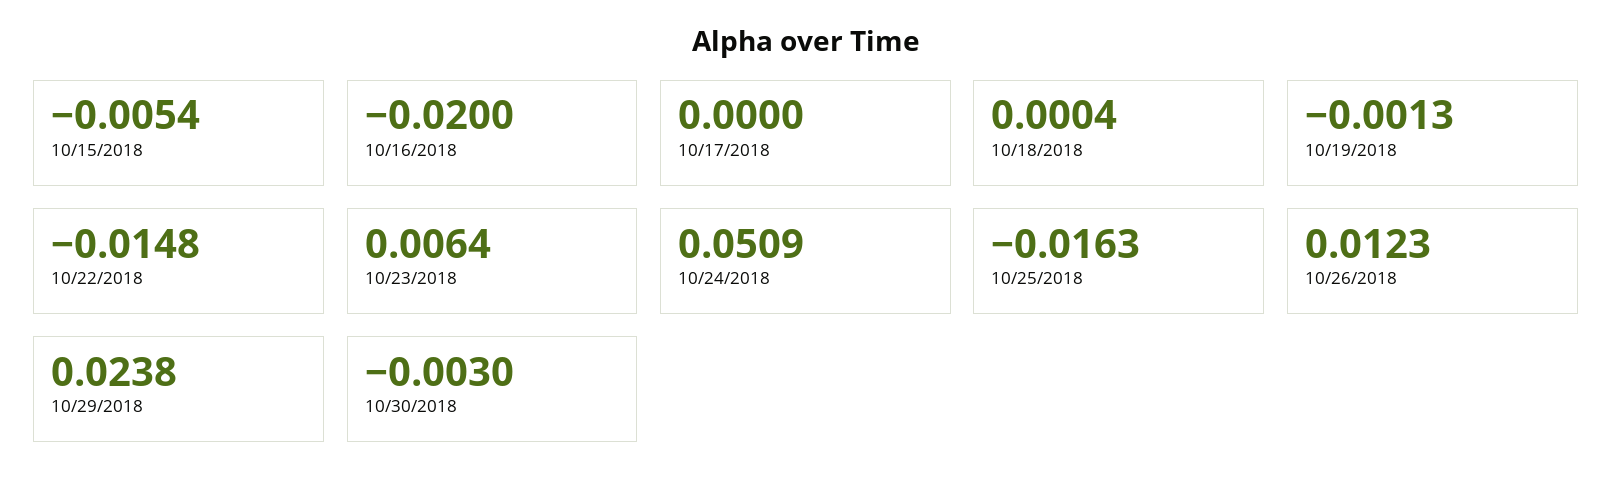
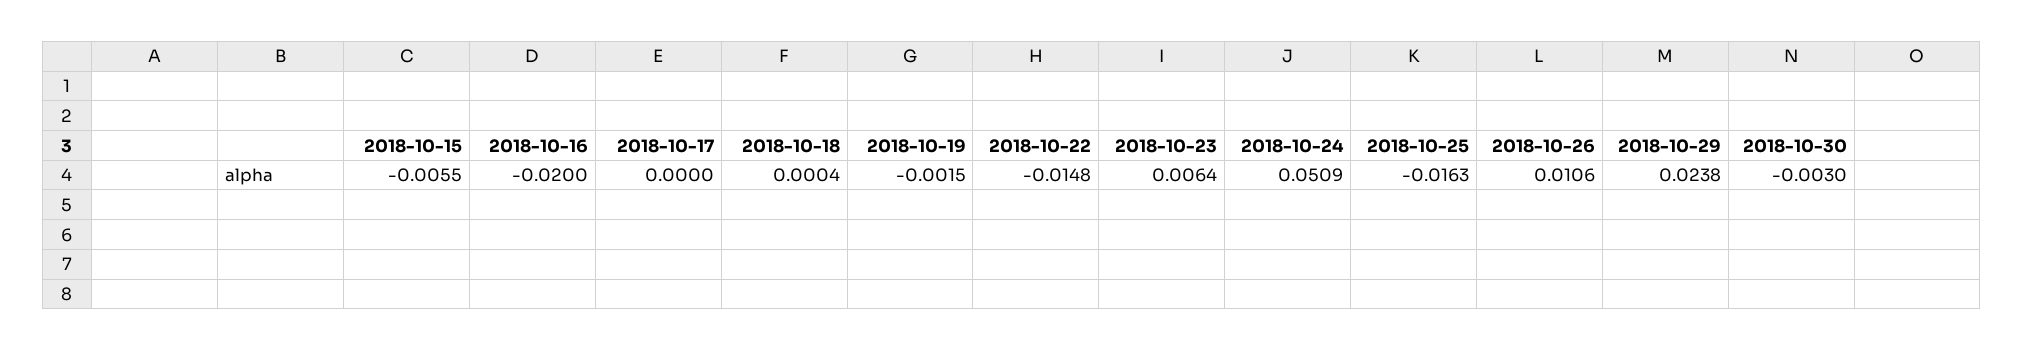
  {
-   "10/15/2018": -0.0054,
+   "10/15/2018": -0.0055,
    "10/16/2018": -0.02,
    "10/17/2018": 0,
    "10/18/2018": 0.0004,
-   "10/19/2018": -0.0013,
+   "10/19/2018": -0.0015,
    "10/22/2018": -0.0148,
    "10/23/2018": 0.0064,
    "10/24/2018": 0.0509,
    "10/25/2018": -0.0163,
-   "10/26/2018": 0.0123,
+   "10/26/2018": 0.0106,
    "10/29/2018": 0.0238,
    "10/30/2018": -0.003
  }

